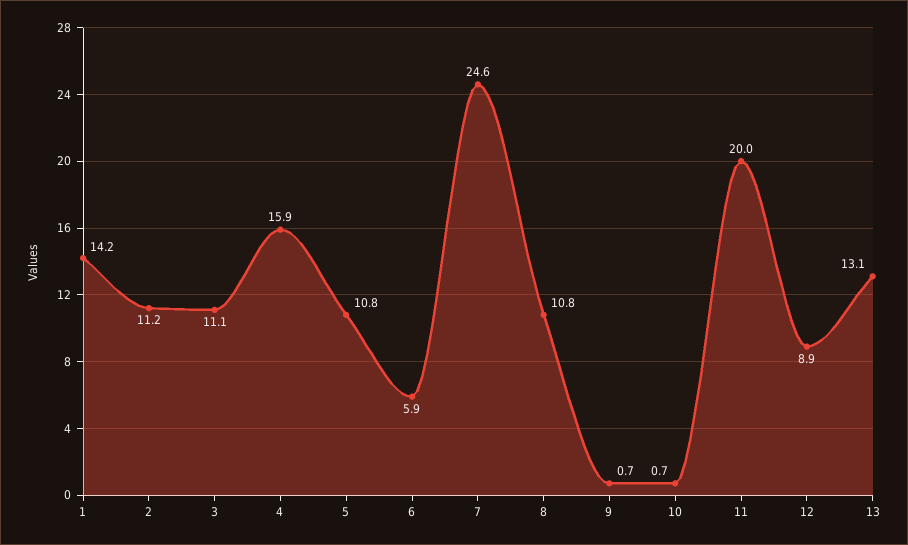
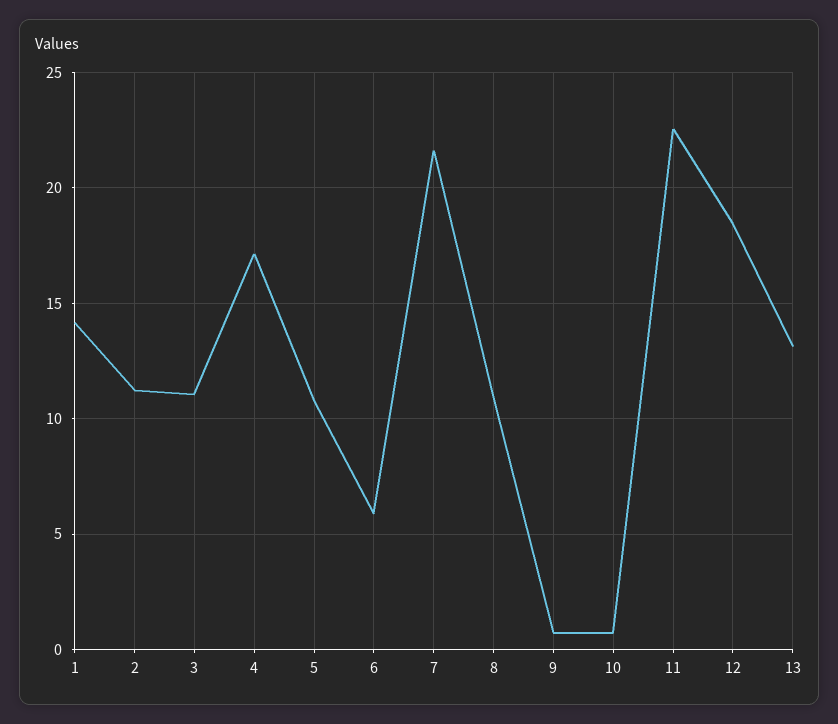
  {
    "1": 14.2,
    "2": 11.2,
    "3": 11.1,
-   "4": 15.9,
+   "4": 17,
    "5": 10.8,
    "6": 5.9,
-   "7": 24.6,
+   "7": 21.5,
    "8": 10.8,
    "9": 0.7,
    "10": 0.7,
-   "11": 20,
+   "11": 22.5,
-   "12": 8.9,
+   "12": 18.5,
    "13": 13.1
  }

